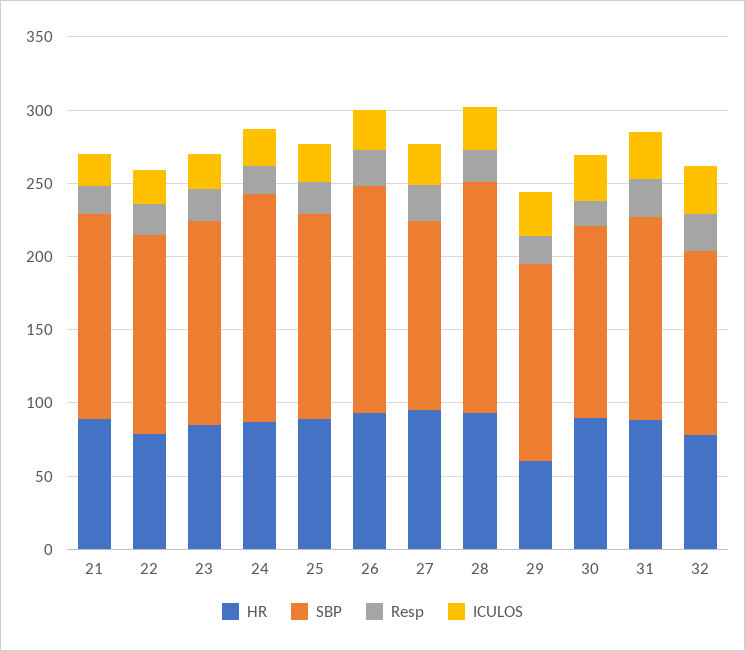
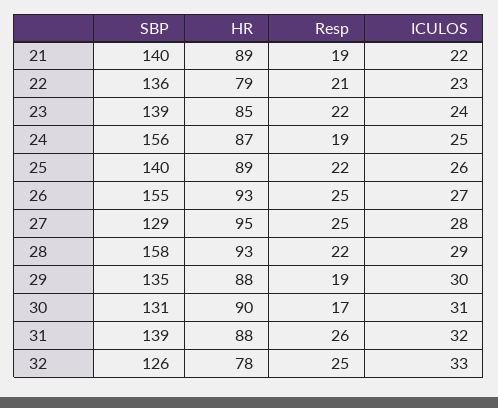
  {
    "HR": {
      "21": 89,
      "22": 79,
      "23": 85,
      "24": 87,
      "25": 89,
      "26": 93,
      "27": 95,
      "28": 93,
-     "29": 60,
+     "29": 88,
      "30": 90,
      "31": 88,
      "32": 78
    },
    "SBP": {
      "21": 140,
      "22": 136,
      "23": 139,
      "24": 156,
      "25": 140,
      "26": 155,
      "27": 129,
      "28": 158,
      "29": 135,
      "30": 131,
      "31": 139,
      "32": 126
    },
    "Resp": {
      "21": 19,
      "22": 21,
      "23": 22,
      "24": 19,
      "25": 22,
      "26": 25,
      "27": 25,
      "28": 22,
      "29": 19,
      "30": 17,
      "31": 26,
      "32": 25
    },
    "ICULOS": {
      "21": 22,
      "22": 23,
      "23": 24,
      "24": 25,
      "25": 26,
      "26": 27,
      "27": 28,
      "28": 29,
      "29": 30,
      "30": 31,
      "31": 32,
      "32": 33
    }
  }

